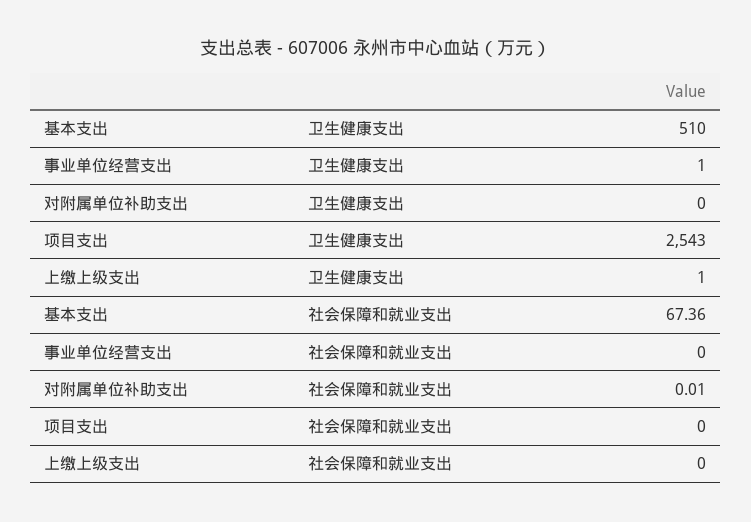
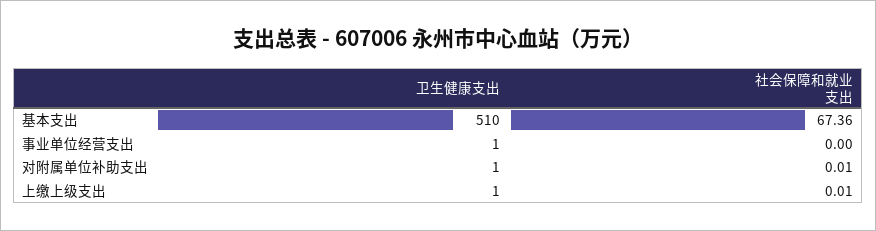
  {
    "基本支出": {
      "卫生健康支出": 510,
      "社会保障和就业支出": 67.36
    },
    "事业单位经营支出": {
      "卫生健康支出": 1,
      "社会保障和就业支出": 0
    },
    "对附属单位补助支出": {
-     "卫生健康支出": 0,
+     "卫生健康支出": 1,
      "社会保障和就业支出": 0.01
    },
-   "项目支出": {
-     "卫生健康支出": 2543,
-     "社会保障和就业支出": 0
-   },
    "上缴上级支出": {
      "卫生健康支出": 1,
-     "社会保障和就业支出": 0
+     "社会保障和就业支出": 0.01
    }
  }

